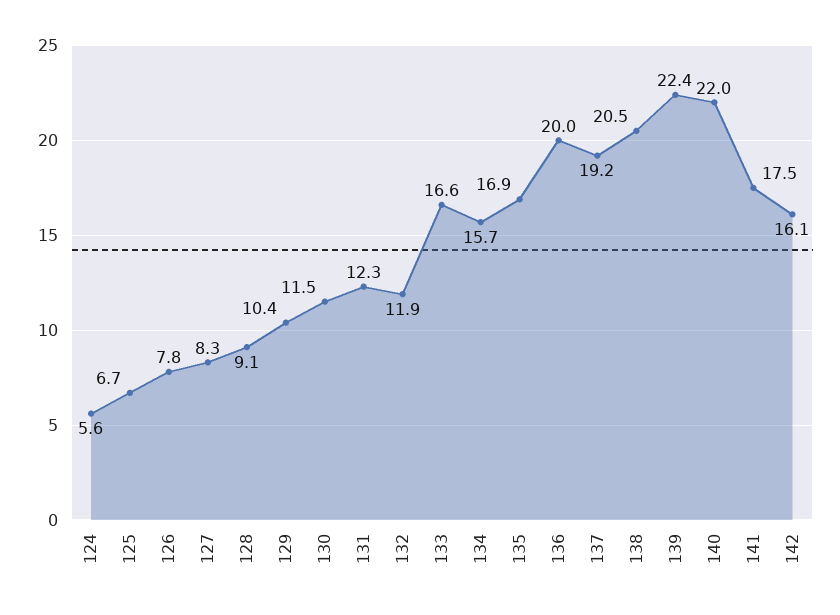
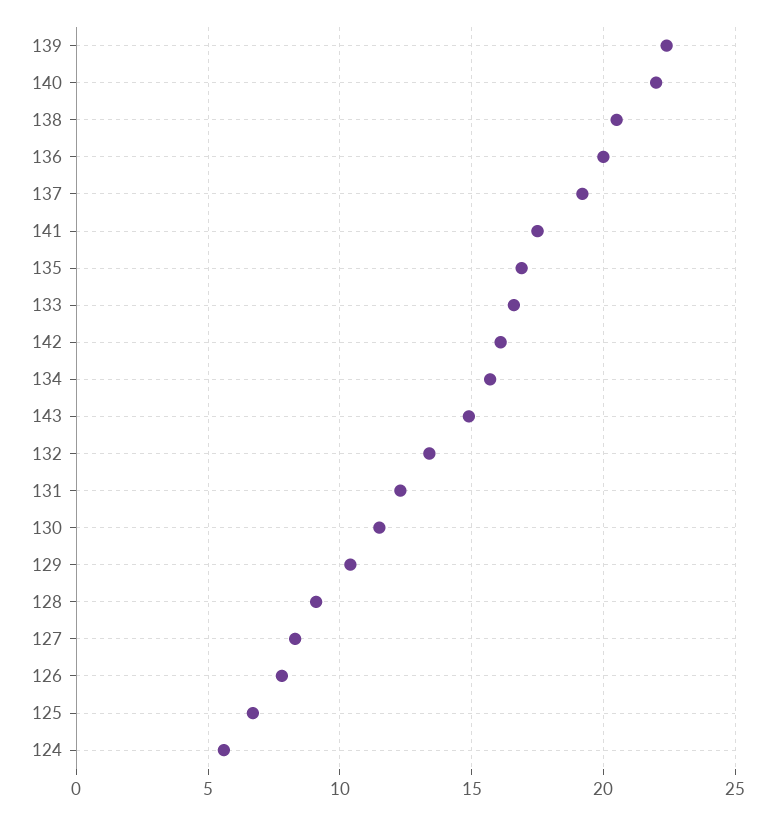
  {
    "124": 5.6,
    "125": 6.7,
    "126": 7.8,
    "127": 8.3,
    "128": 9.1,
    "129": 10.4,
    "130": 11.5,
    "131": 12.3,
-   "132": 11.9,
+   "132": 13.5,
    "133": 16.6,
    "134": 15.7,
    "135": 16.9,
    "136": 20,
    "137": 19.2,
    "138": 20.5,
    "139": 22.4,
    "140": 22,
    "141": 17.5,
-   "142": 16.1
+   "142": 16.1,
+   "143": 15
  }

